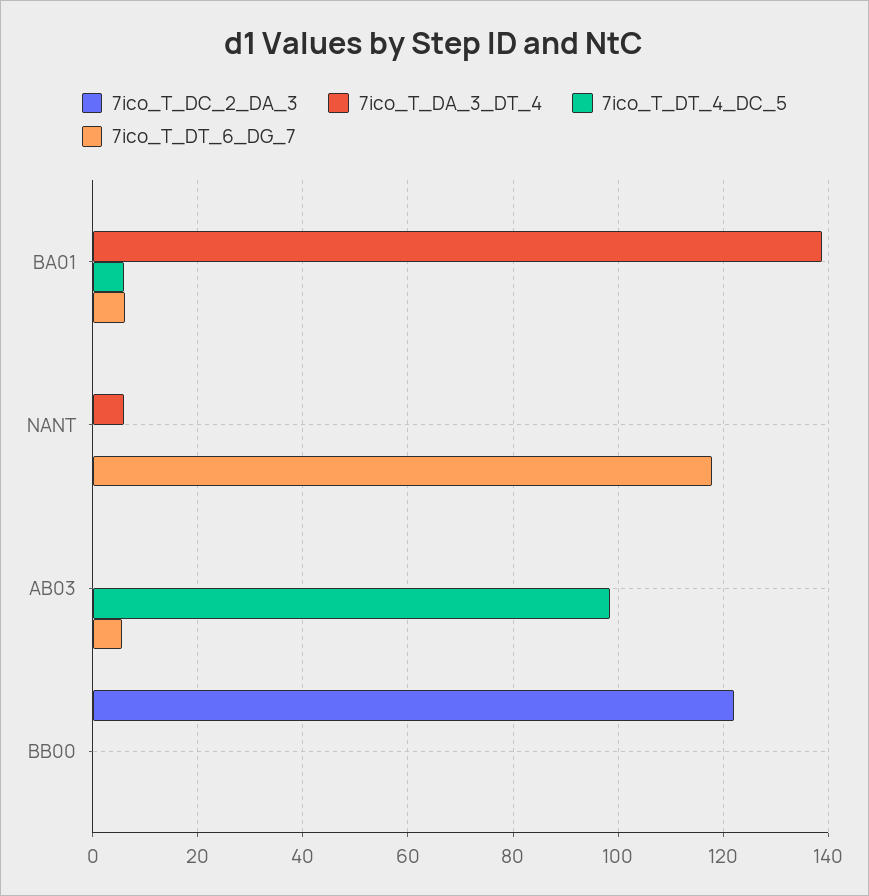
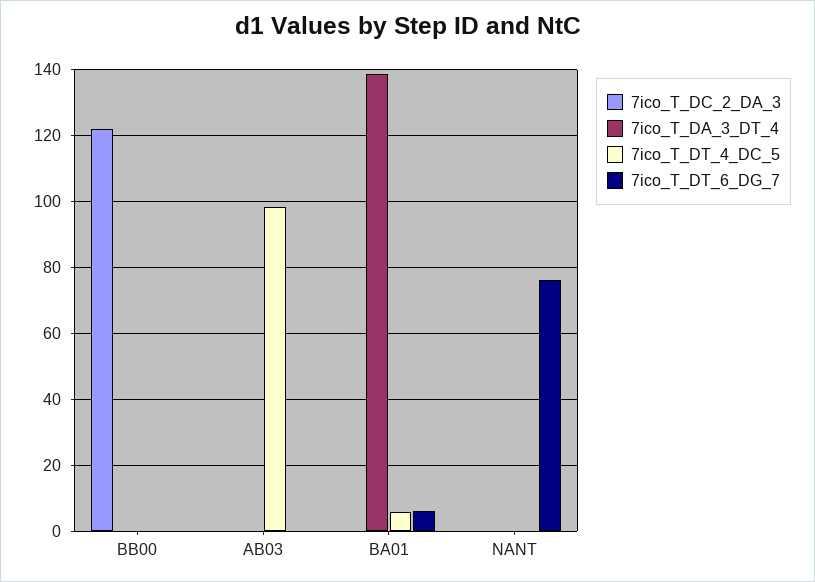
  {
    "7ico_T_DC_2_DA_3": {
      "BA01": 0,
      "NANT": 0,
      "AB03": 0,
      "BB00": 122
    },
    "7ico_T_DA_3_DT_4": {
      "BA01": 138,
-     "NANT": 6,
+     "NANT": 0,
      "AB03": 0,
      "BB00": 0
    },
    "7ico_T_DT_4_DC_5": {
      "BA01": 6,
      "NANT": 0,
      "AB03": 98,
      "BB00": 0
    },
    "7ico_T_DT_6_DG_7": {
      "BA01": 6,
-     "NANT": 118,
+     "NANT": 76,
-     "AB03": 6,
+     "AB03": 0,
      "BB00": 0
    }
  }

